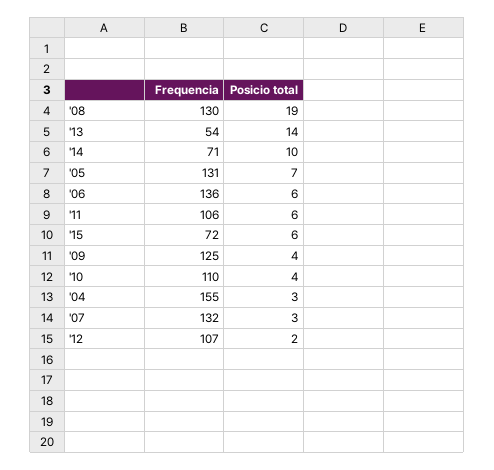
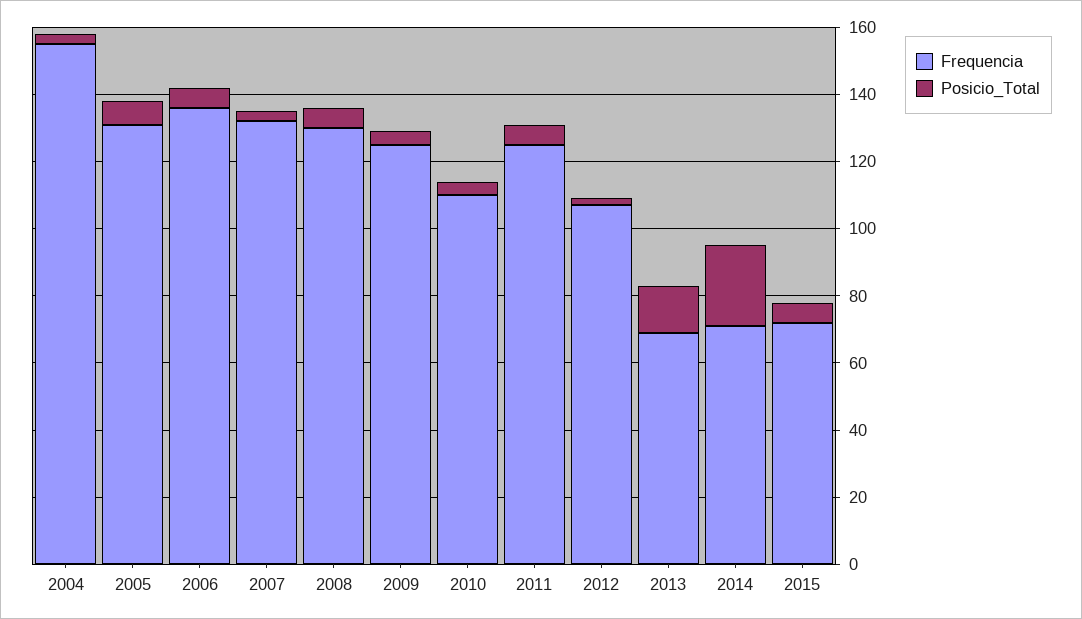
  {
    "Frequencia": {
      "'08": 130,
-     "'13": 54,
+     "'13": 70,
      "'14": 71,
      "'05": 131,
      "'06": 136,
-     "'11": 106,
+     "'11": 125,
      "'15": 72,
      "'09": 125,
      "'10": 110,
      "'04": 155,
      "'07": 132,
      "'12": 107
    },
    "Posicio total": {
-     "'08": 19,
+     "'08": 5,
      "'13": 14,
-     "'14": 10,
+     "'14": 25,
      "'05": 7,
      "'06": 6,
      "'11": 6,
      "'15": 6,
      "'09": 4,
      "'10": 4,
      "'04": 3,
      "'07": 3,
      "'12": 2
    }
  }

